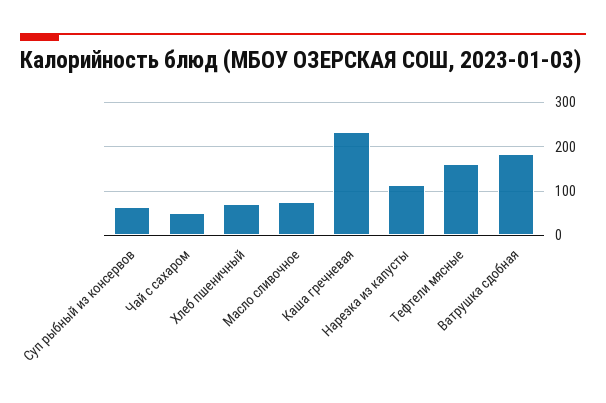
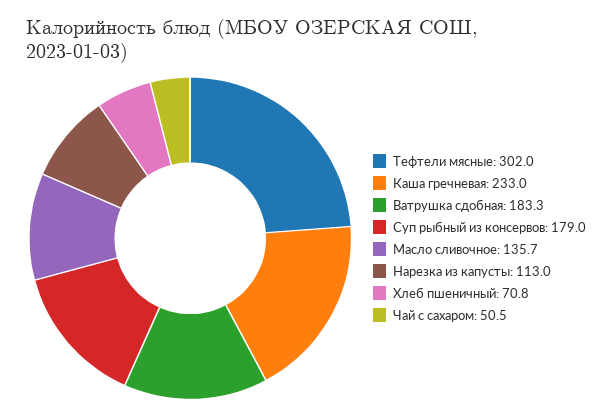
  {
-   "Суп рыбный из консервов": 60,
+   "Суп рыбный из консервов": 179,
    "Чай с сахаром": 50.5,
    "Хлеб пшеничный": 70.8,
-   "Масло сливочное": 80,
+   "Масло сливочное": 135.7,
    "Каша гречневая": 233,
    "Нарезка из капусты": 113,
-   "Тефтели мясные": 160,
+   "Тефтели мясные": 302,
    "Ватрушка сдобная": 183.3
  }

